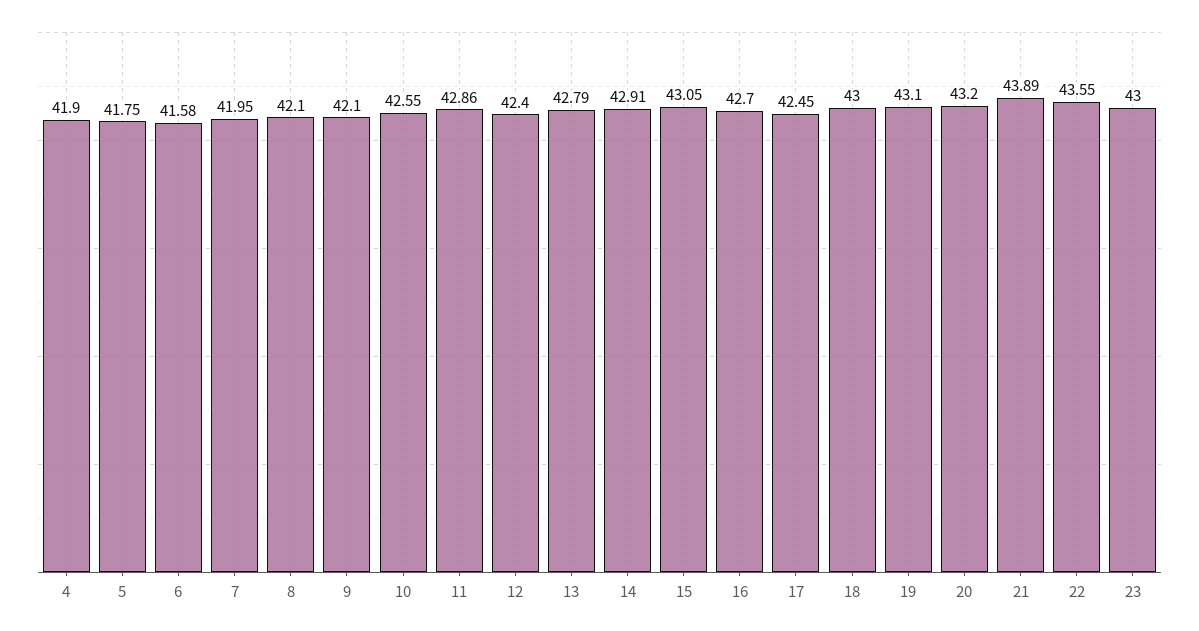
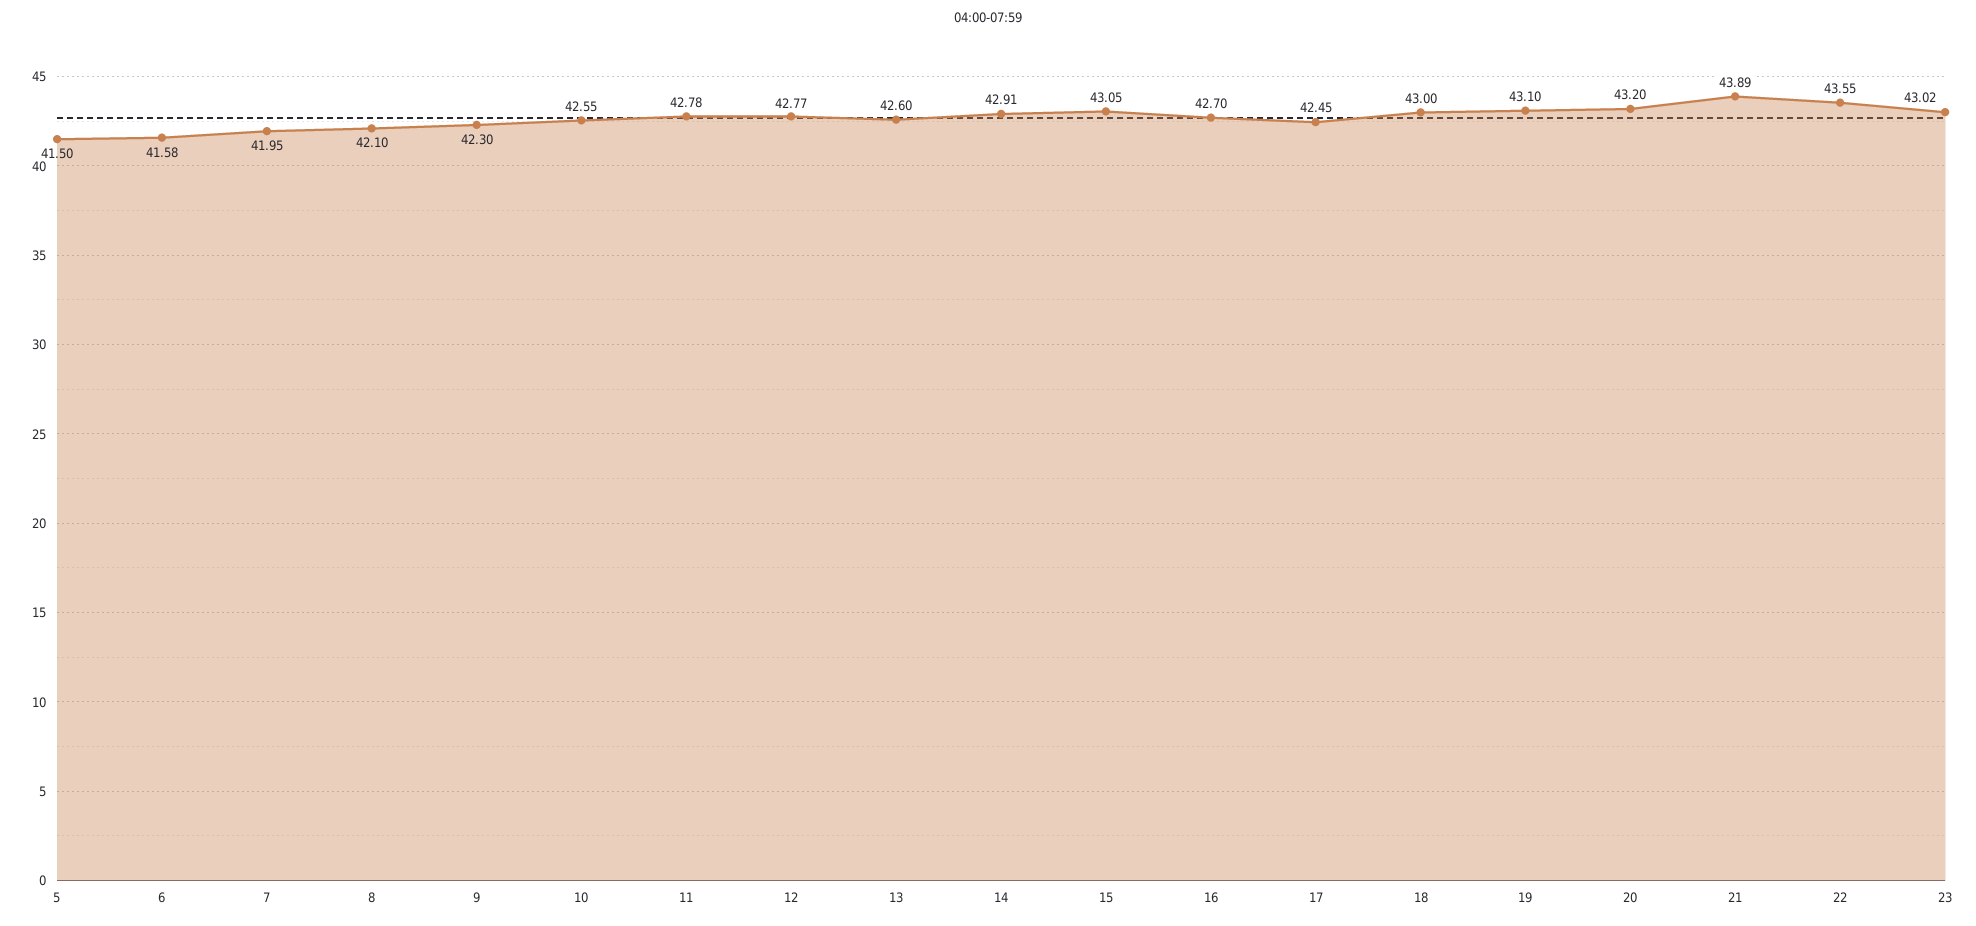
  {
-   "4": 41.9,
-   "5": 41.75,
+   "5": 41.5,
    "6": 41.58,
    "7": 41.95,
    "8": 42.1,
-   "9": 42.1,
+   "9": 42.3,
    "10": 42.55,
-   "11": 42.86,
+   "11": 42.78,
-   "12": 42.4,
+   "12": 42.77,
-   "13": 42.79,
+   "13": 42.6,
    "14": 42.91,
    "15": 43.05,
    "16": 42.7,
    "17": 42.45,
    "18": 43,
    "19": 43.1,
    "20": 43.2,
    "21": 43.89,
    "22": 43.55,
-   "23": 43
+   "23": 43.02
  }

